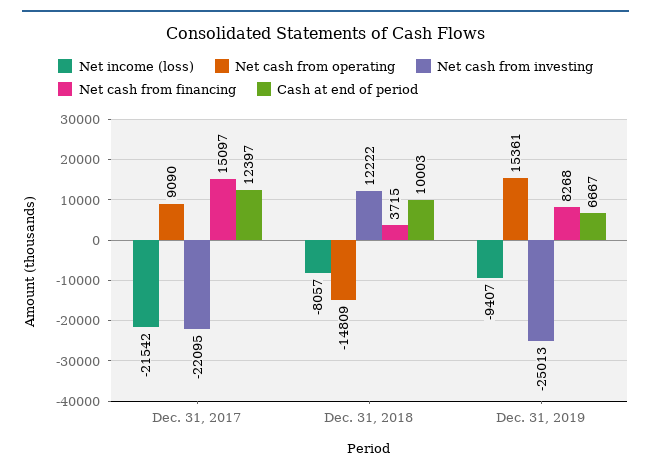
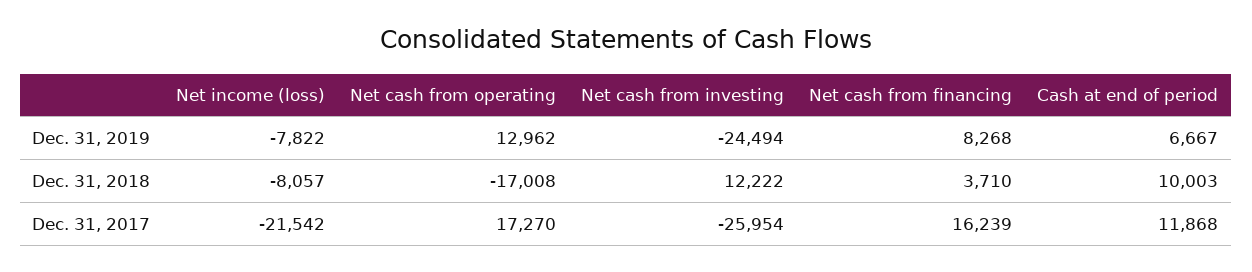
  {
    "Net income (loss)": {
      "Dec. 31, 2017": -21542,
      "Dec. 31, 2018": -8057,
-     "Dec. 31, 2019": -9407
+     "Dec. 31, 2019": -7822
    },
    "Net cash from operating": {
-     "Dec. 31, 2017": 9090,
+     "Dec. 31, 2017": 17270,
-     "Dec. 31, 2018": -14809,
+     "Dec. 31, 2018": -17008,
-     "Dec. 31, 2019": 15361
+     "Dec. 31, 2019": 12962
    },
    "Net cash from investing": {
-     "Dec. 31, 2017": -22095,
+     "Dec. 31, 2017": -25954,
      "Dec. 31, 2018": 12222,
-     "Dec. 31, 2019": -25013
+     "Dec. 31, 2019": -24494
    },
    "Net cash from financing": {
-     "Dec. 31, 2017": 15097,
+     "Dec. 31, 2017": 16239,
-     "Dec. 31, 2018": 3715,
+     "Dec. 31, 2018": 3710,
      "Dec. 31, 2019": 8268
    },
    "Cash at end of period": {
-     "Dec. 31, 2017": 12397,
+     "Dec. 31, 2017": 11868,
      "Dec. 31, 2018": 10003,
      "Dec. 31, 2019": 6667
    }
  }

